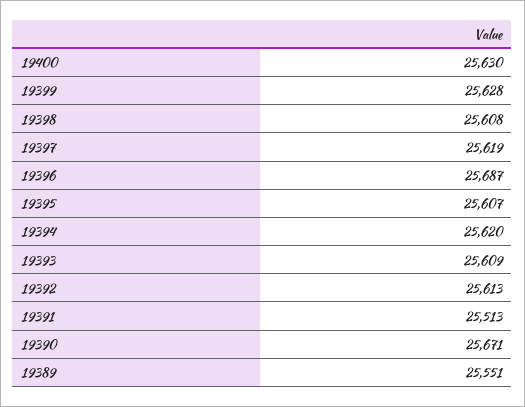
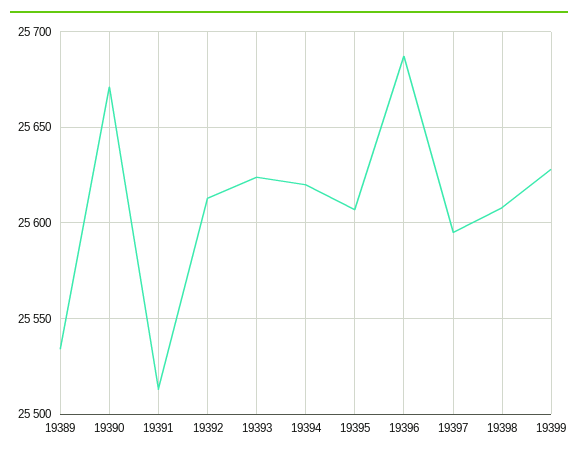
  {
-   "19400": 25630,
    "19399": 25628,
    "19398": 25608,
-   "19397": 25619,
+   "19397": 25595,
    "19396": 25687,
    "19395": 25607,
    "19394": 25620,
-   "19393": 25609,
+   "19393": 25625,
    "19392": 25613,
    "19391": 25513,
    "19390": 25671,
-   "19389": 25551
+   "19389": 25535
  }

